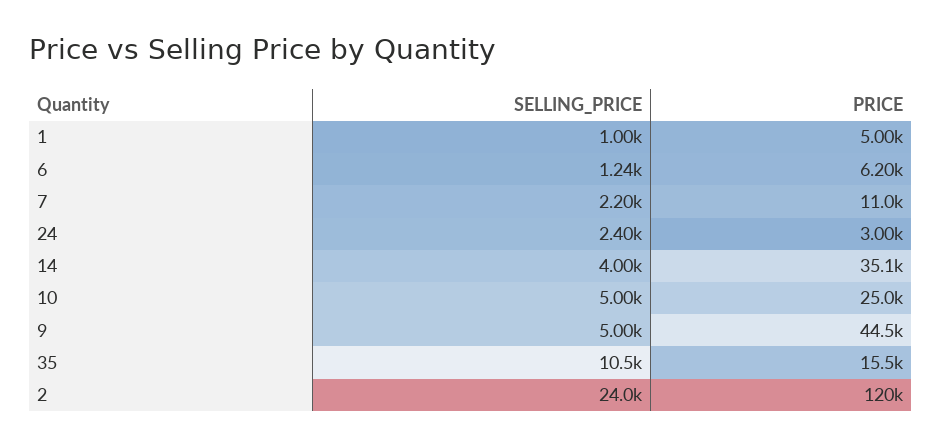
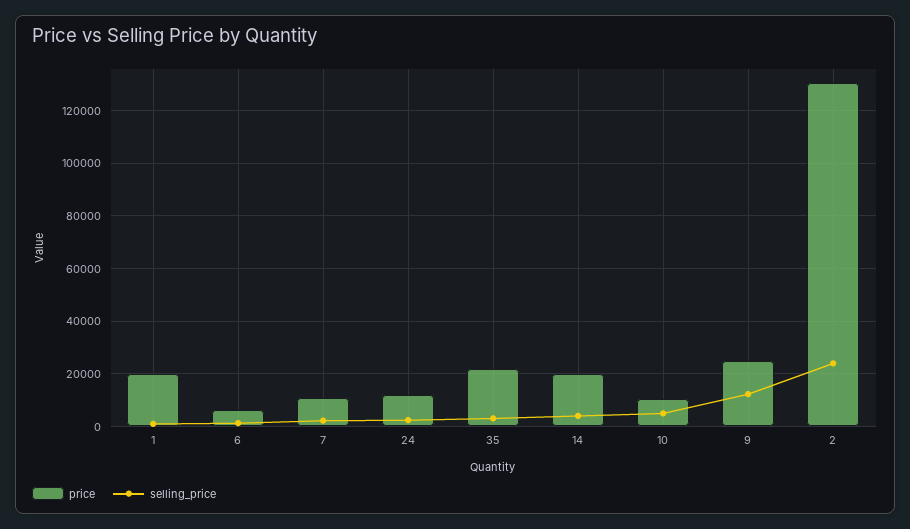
  {
    "SELLING_PRICE": {
      "1": 1000,
      "6": 1240,
      "7": 2200,
      "24": 2400,
      "14": 4000,
      "10": 5000,
-     "9": 5000,
+     "9": 12500,
-     "35": 10500,
+     "35": 2500,
      "2": 24000
    },
    "PRICE": {
-     "1": 5000,
+     "1": 20000,
      "6": 6200,
      "7": 11000,
-     "24": 3000,
+     "24": 12500,
-     "14": 35100,
+     "14": 20000,
-     "10": 25000,
+     "10": 10000,
-     "9": 44500,
+     "9": 25000,
-     "35": 15500,
+     "35": 22500,
-     "2": 120000
+     "2": 130000
    }
  }

